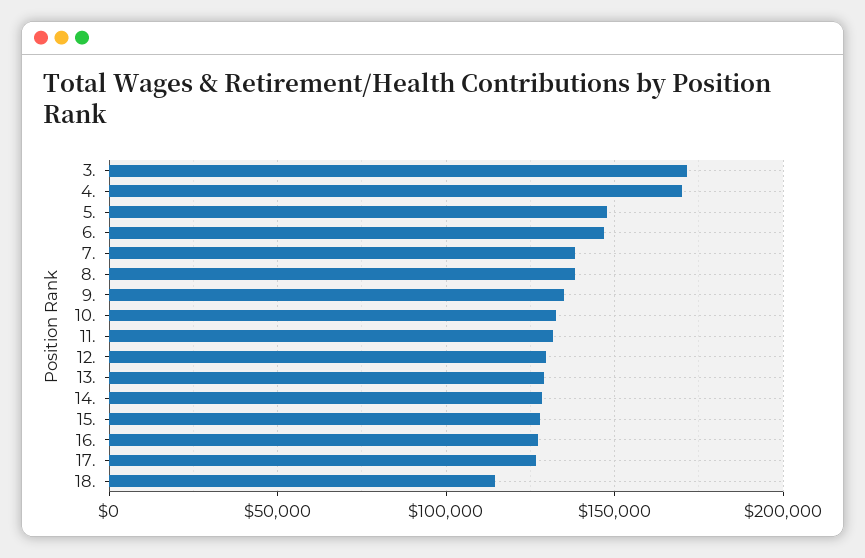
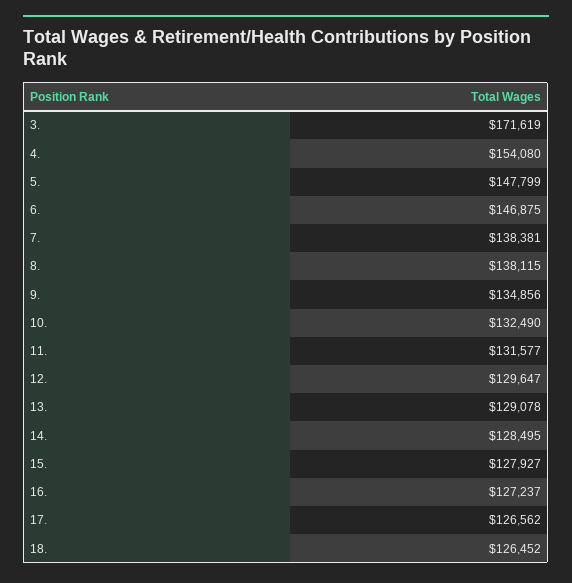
  {
    "3.": 171619,
-   "4.": 170000,
+   "4.": 154080,
    "5.": 147799,
    "6.": 146875,
    "7.": 138381,
    "8.": 138115,
    "9.": 134856,
    "10.": 132490,
    "11.": 131577,
    "12.": 129647,
    "13.": 129078,
    "14.": 128495,
    "15.": 127927,
    "16.": 127237,
    "17.": 126562,
-   "18.": 115000
+   "18.": 126452
  }

